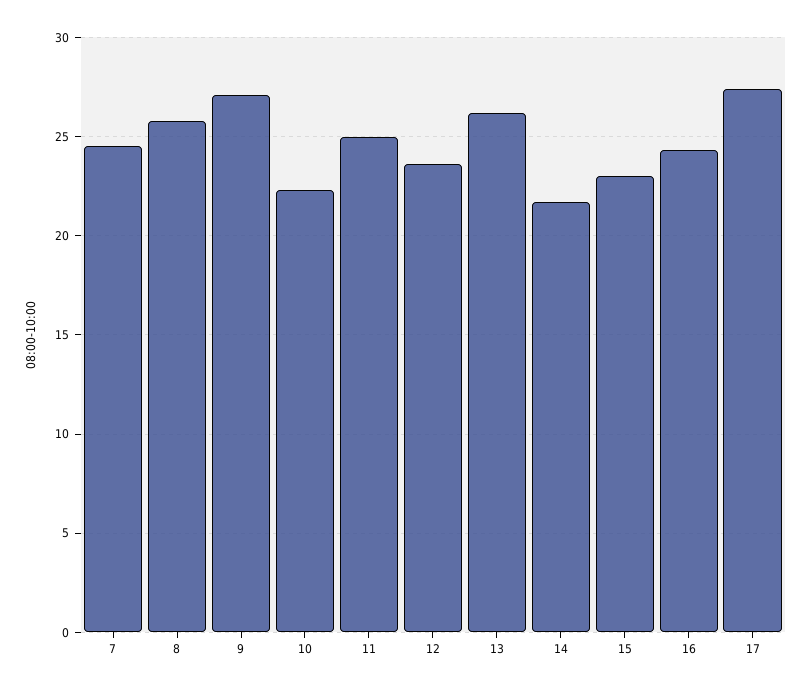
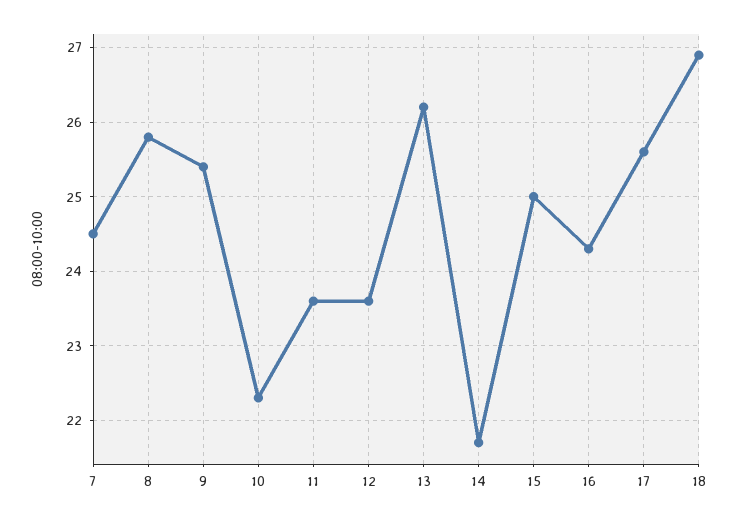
  {
    "7": 24.5,
    "8": 25.8,
-   "9": 27,
+   "9": 25.4,
    "10": 22.3,
-   "11": 25,
+   "11": 23.6,
    "12": 23.6,
    "13": 26.2,
    "14": 21.7,
-   "15": 23,
+   "15": 25,
    "16": 24.3,
-   "17": 27.5
+   "17": 25.6,
+   "18": 26.9
  }

